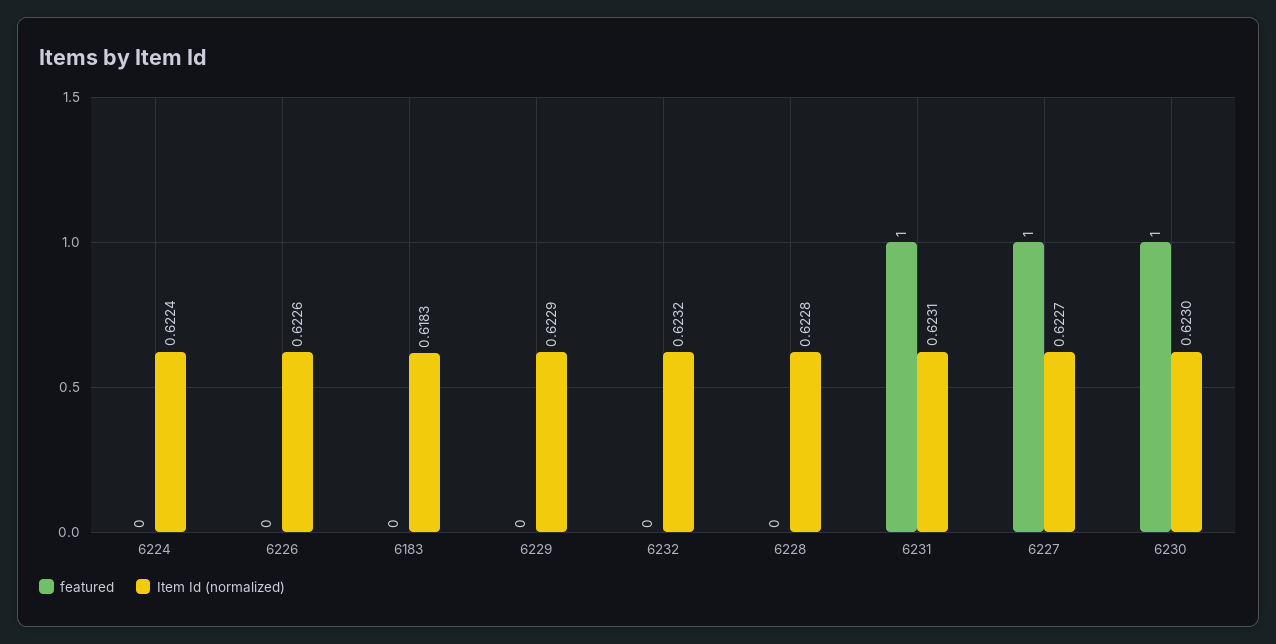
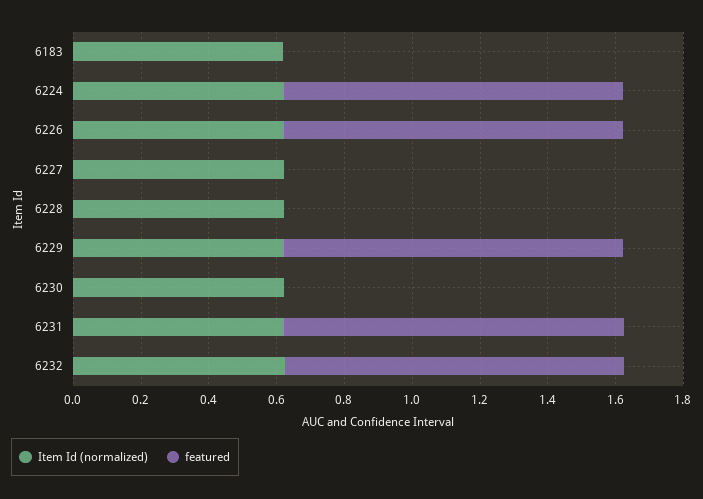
  {
    "featured": {
-     "6224": 0,
+     "6224": 1,
-     "6226": 0,
+     "6226": 1,
      "6183": 0,
-     "6229": 0,
+     "6229": 1,
-     "6232": 0,
+     "6232": 1,
      "6228": 0,
      "6231": 1,
-     "6227": 1,
+     "6227": 0,
-     "6230": 1
+     "6230": 0
    },
    "Item Id (normalized)": {
      "6224": 0.6224,
      "6226": 0.6226,
      "6183": 0.6183,
      "6229": 0.6229,
      "6232": 0.6232,
      "6228": 0.6228,
      "6231": 0.6231,
      "6227": 0.6227,
      "6230": 0.623
    }
  }

